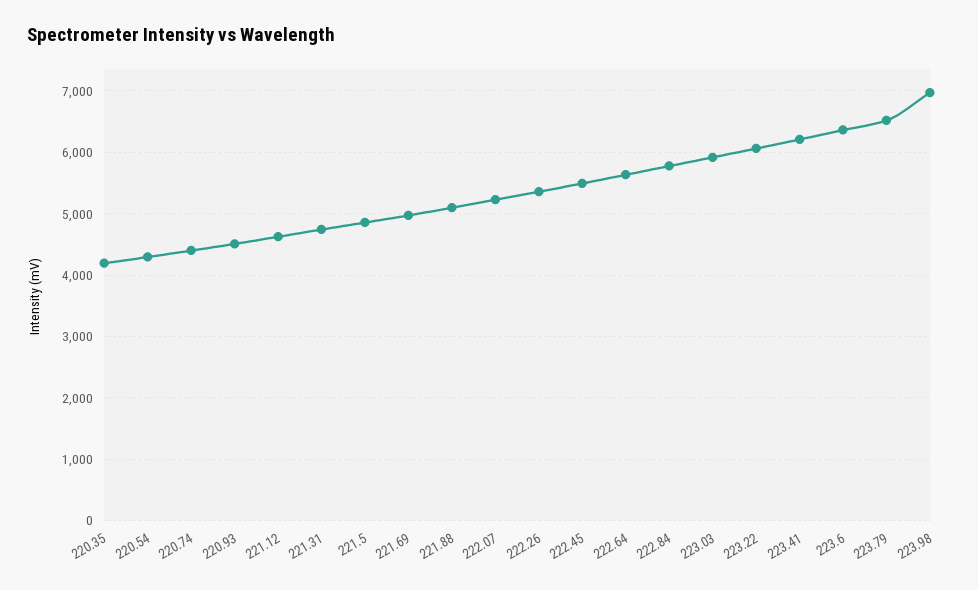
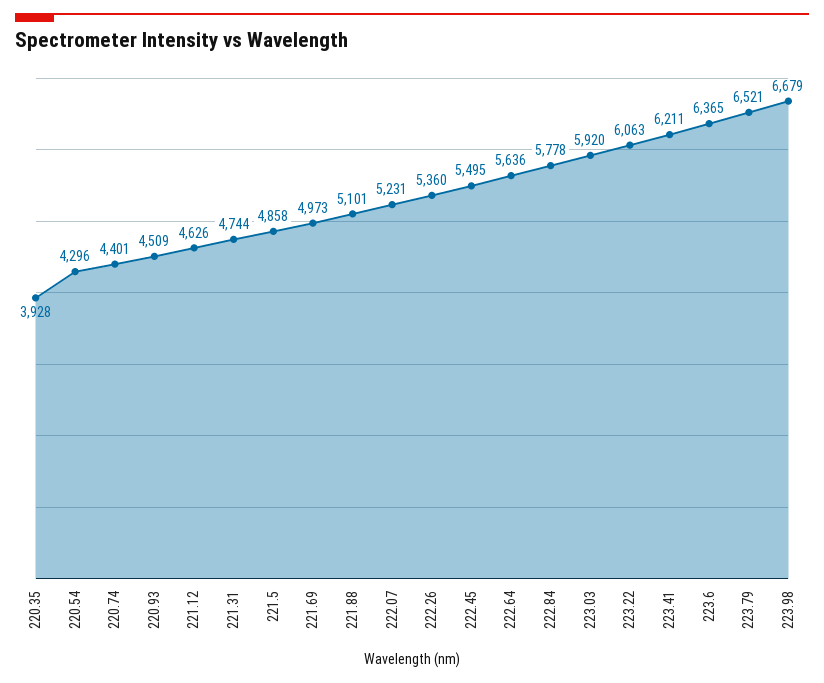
  {
-   "220.35": 4200,
+   "220.35": 3928,
    "220.54": 4296,
    "220.74": 4401,
    "220.93": 4509,
    "221.12": 4626,
    "221.31": 4744,
    "221.5": 4858,
    "221.69": 4973,
    "221.88": 5101,
    "222.07": 5231,
    "222.26": 5360,
    "222.45": 5495,
    "222.64": 5636,
    "222.84": 5778,
    "223.03": 5920,
    "223.22": 6063,
    "223.41": 6211,
    "223.6": 6365,
    "223.79": 6521,
-   "223.98": 7000
+   "223.98": 6679
  }

